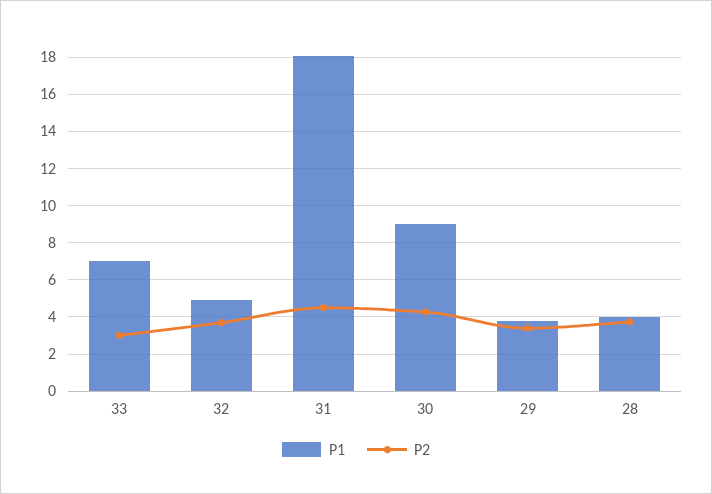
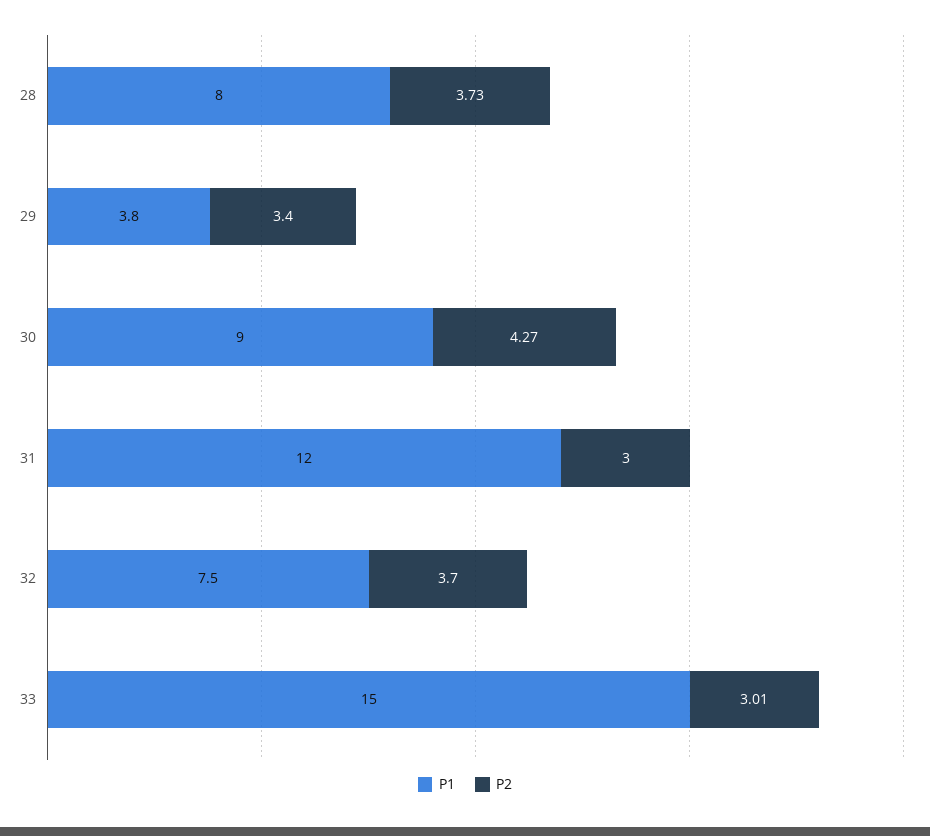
  {
    "P1": {
-     "33": 7,
+     "33": 15,
-     "32": 5,
+     "32": 7.5,
-     "31": 18,
+     "31": 12,
      "30": 9,
      "29": 3.8,
-     "28": 4
+     "28": 8
    },
    "P2": {
      "33": 3.01,
      "32": 3.7,
-     "31": 4.5,
+     "31": 3,
      "30": 4.27,
      "29": 3.4,
      "28": 3.73
    }
  }

